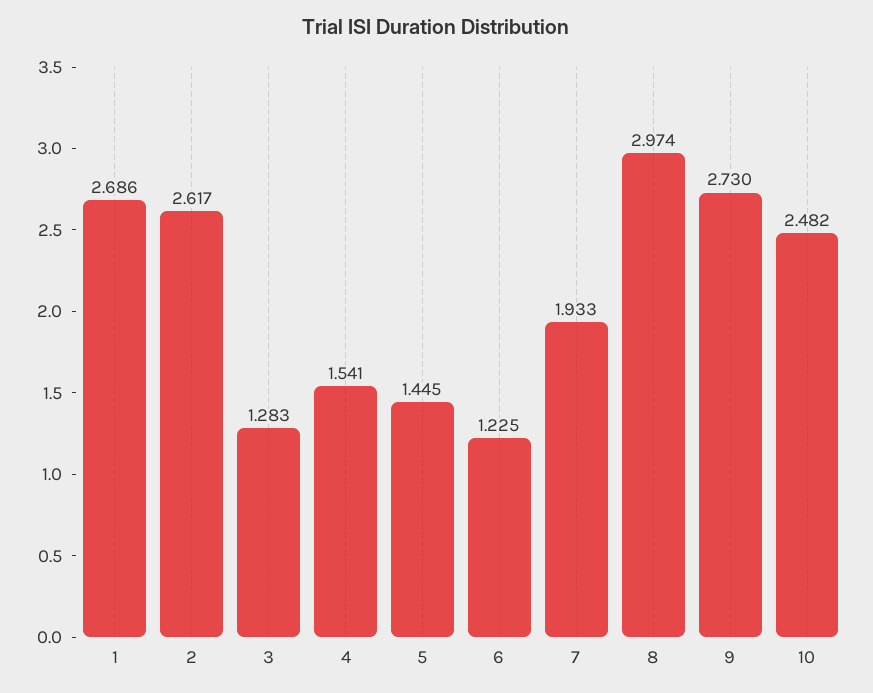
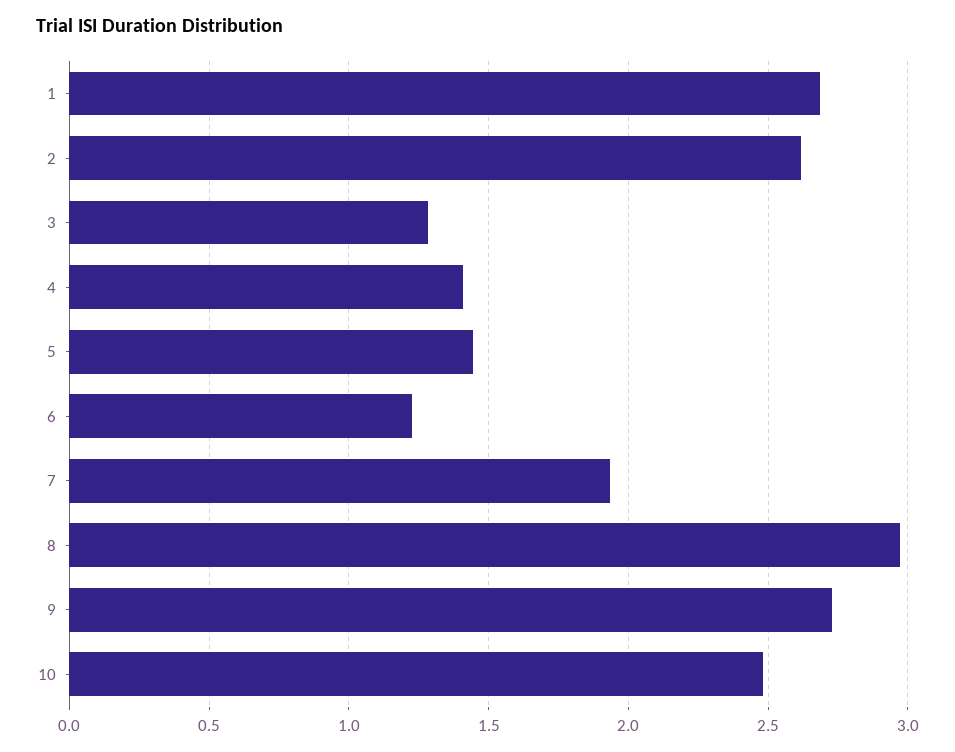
  {
    "1": 2.686,
    "2": 2.617,
    "3": 1.283,
-   "4": 1.541,
+   "4": 1.4,
    "5": 1.445,
    "6": 1.225,
    "7": 1.933,
    "8": 2.974,
    "9": 2.73,
    "10": 2.482
  }

